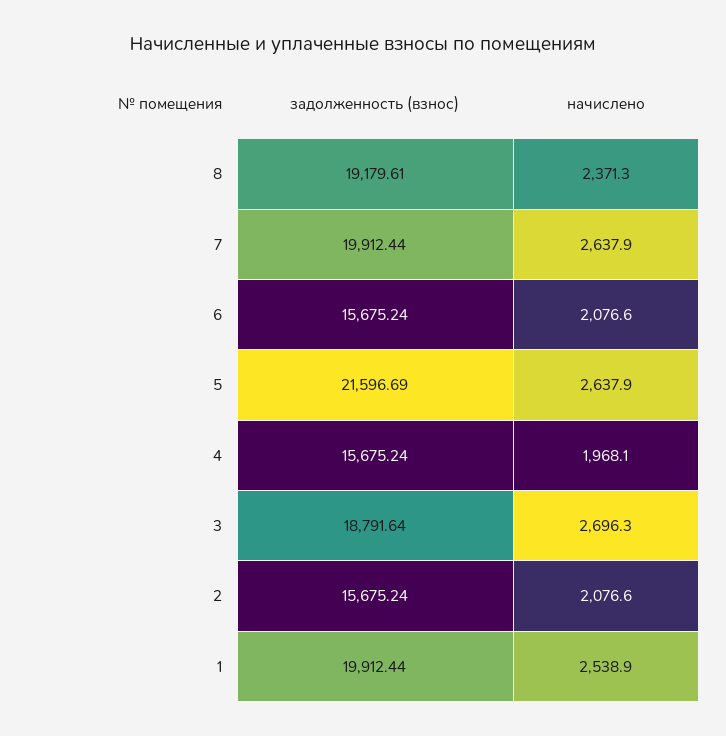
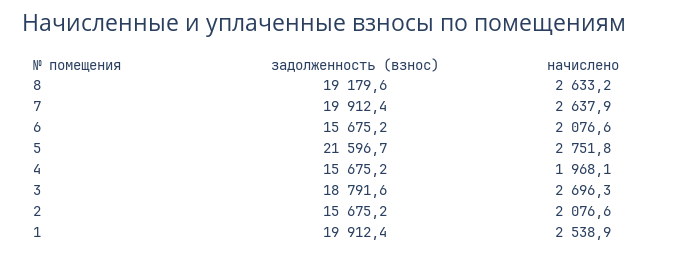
  {
    "задолженность (взнос)": {
      "8": 19179.61,
      "7": 19912.44,
      "6": 15675.24,
      "5": 21596.69,
      "4": 15675.24,
      "3": 18791.64,
      "2": 15675.24,
      "1": 19912.44
    },
    "начислено": {
-     "8": 2371.3,
+     "8": 2633.2,
      "7": 2637.9,
      "6": 2076.6,
-     "5": 2637.9,
+     "5": 2751.8,
      "4": 1968.1,
      "3": 2696.3,
      "2": 2076.6,
      "1": 2538.9
    }
  }

